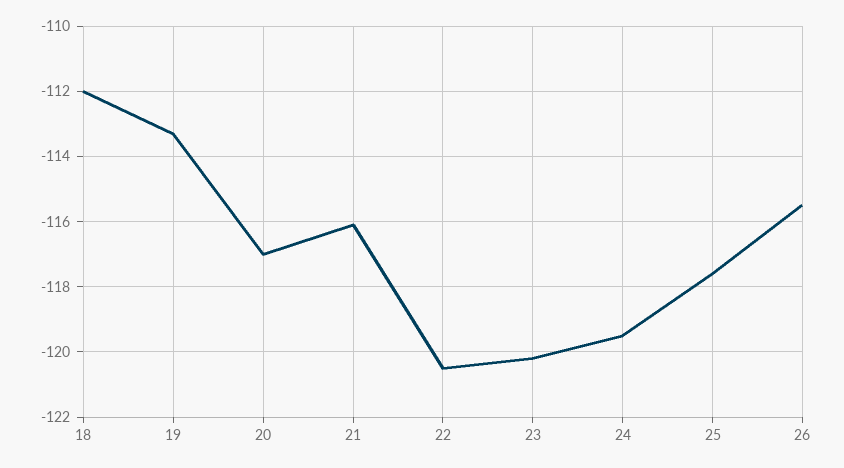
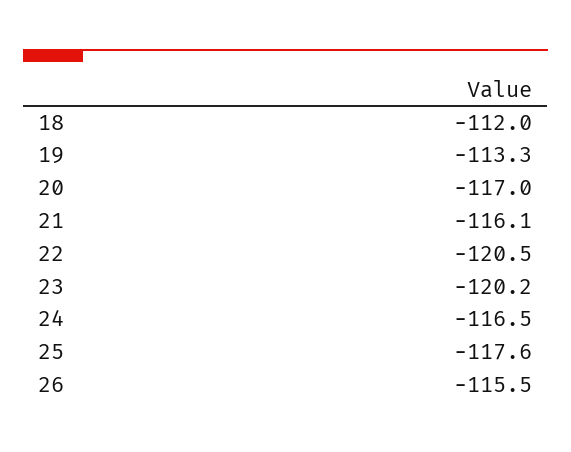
  {
    "18": -112,
    "19": -113.3,
    "20": -117,
    "21": -116.1,
    "22": -120.5,
    "23": -120.2,
-   "24": -119.5,
+   "24": -116.5,
    "25": -117.6,
    "26": -115.5
  }

